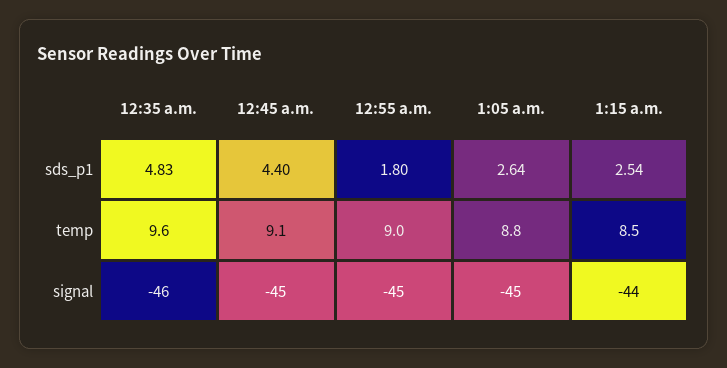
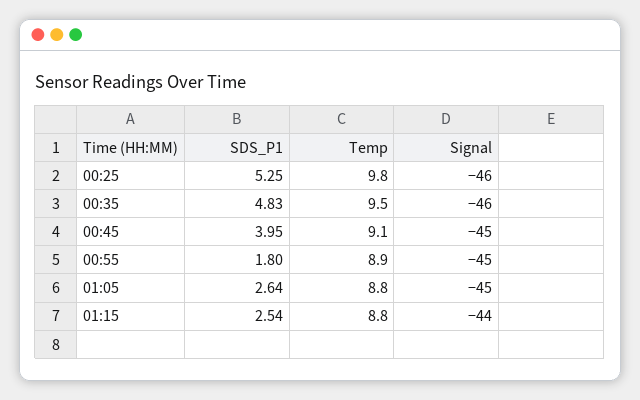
  {
    "12:35 a.m.": {
      "sds_p1": 4.83,
-     "temp": 9.6,
+     "temp": 9.5,
      "signal": -46
    },
    "12:45 a.m.": {
-     "sds_p1": 4.4,
+     "sds_p1": 3.95,
      "temp": 9.1,
      "signal": -45
    },
    "12:55 a.m.": {
      "sds_p1": 1.8,
-     "temp": 9,
+     "temp": 8.9,
      "signal": -45
    },
    "1:05 a.m.": {
      "sds_p1": 2.64,
      "temp": 8.8,
      "signal": -45
    },
    "1:15 a.m.": {
      "sds_p1": 2.54,
-     "temp": 8.5,
+     "temp": 8.8,
      "signal": -44
-   }
+   },
+   "00:25": {
+     "sds_p1": 5.25,
+     "temp": 9.8,
+     "signal": -46
+   }
  }

